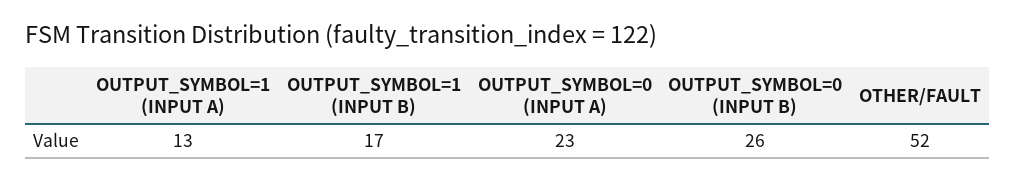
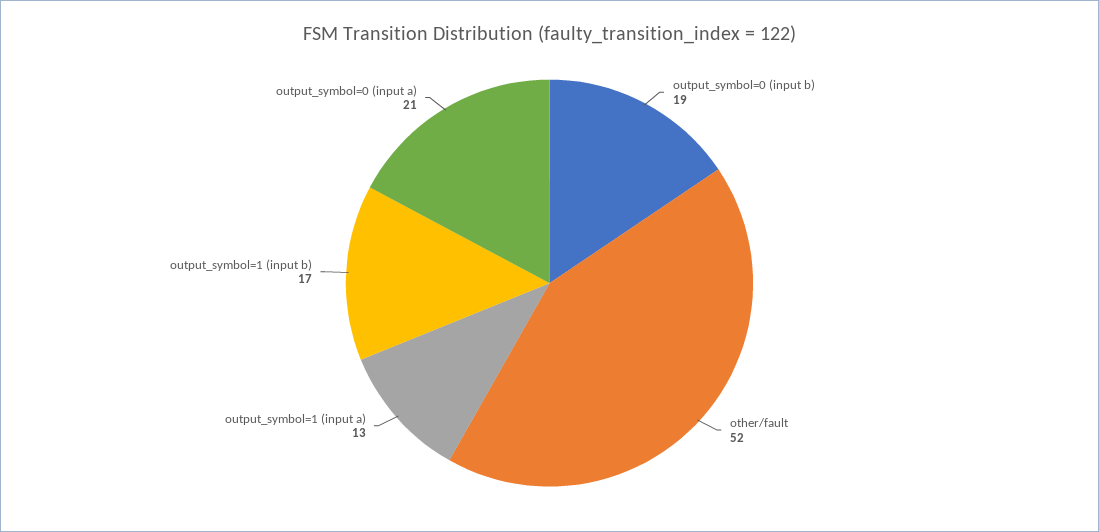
  {
    "OUTPUT_SYMBOL=1 (INPUT A)": 13,
    "OUTPUT_SYMBOL=1 (INPUT B)": 17,
-   "OUTPUT_SYMBOL=0 (INPUT A)": 23,
+   "OUTPUT_SYMBOL=0 (INPUT A)": 21,
-   "OUTPUT_SYMBOL=0 (INPUT B)": 26,
+   "OUTPUT_SYMBOL=0 (INPUT B)": 19,
    "OTHER/FAULT": 52
  }

